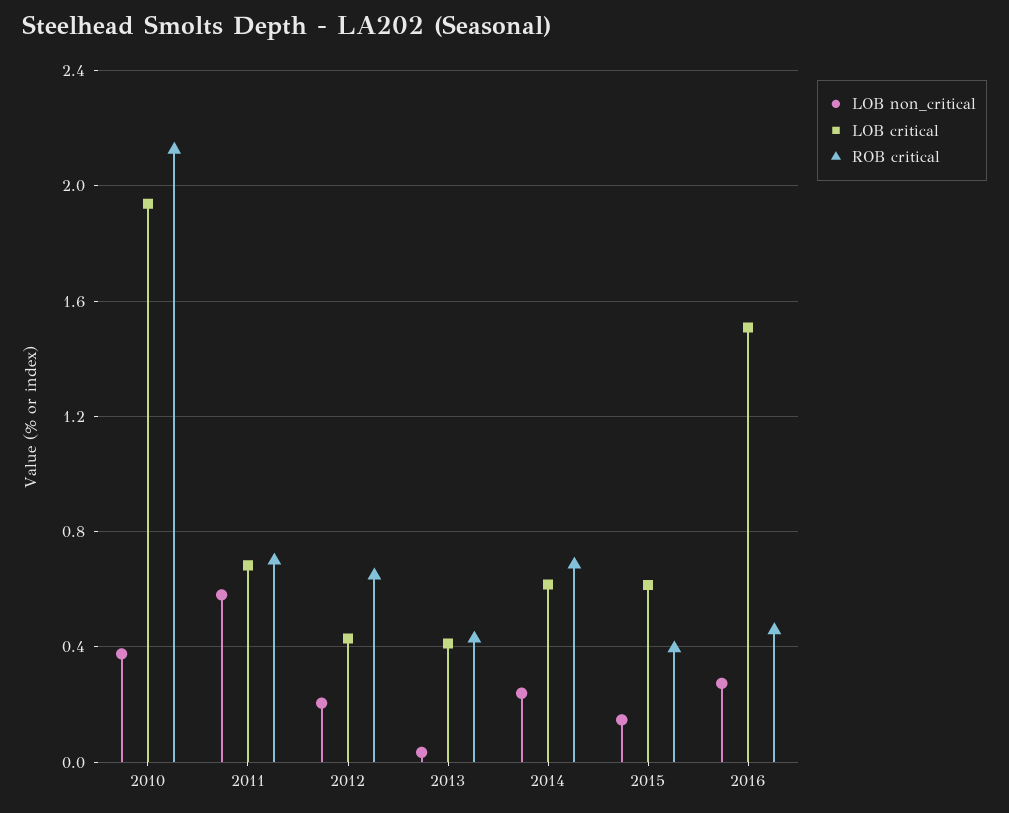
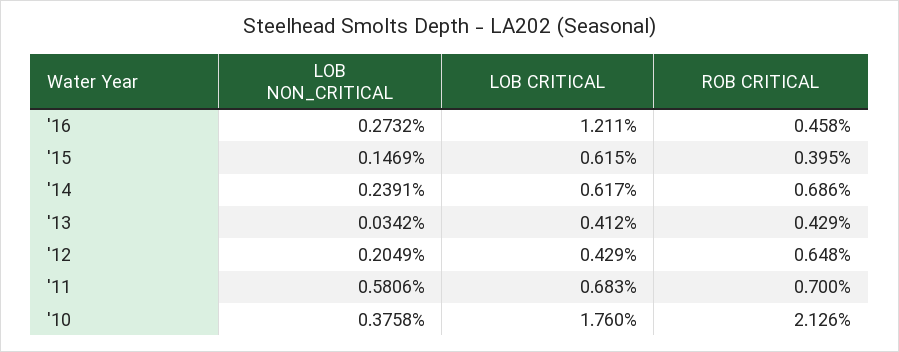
  {
    "LOB non_critical": {
      "2010": 0.3758,
      "2011": 0.5806,
      "2012": 0.2049,
      "2013": 0.0342,
      "2014": 0.2391,
      "2015": 0.1469,
      "2016": 0.2732
    },
    "LOB critical": {
-     "2010": 1.95,
+     "2010": 1.76,
      "2011": 0.683,
      "2012": 0.429,
      "2013": 0.412,
      "2014": 0.617,
      "2015": 0.615,
-     "2016": 1.5
+     "2016": 1.211
    },
    "ROB critical": {
      "2010": 2.126,
      "2011": 0.7,
      "2012": 0.648,
      "2013": 0.429,
      "2014": 0.686,
      "2015": 0.395,
      "2016": 0.458
    }
  }

